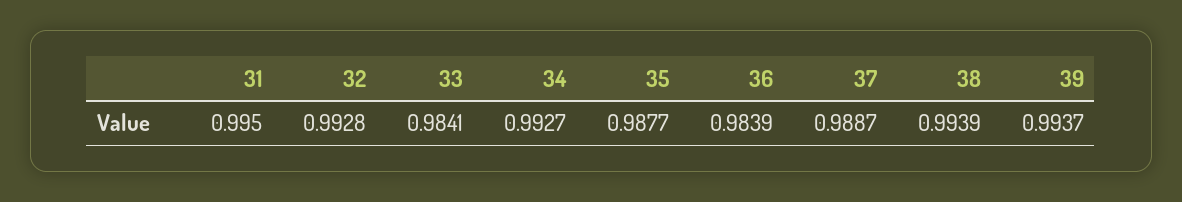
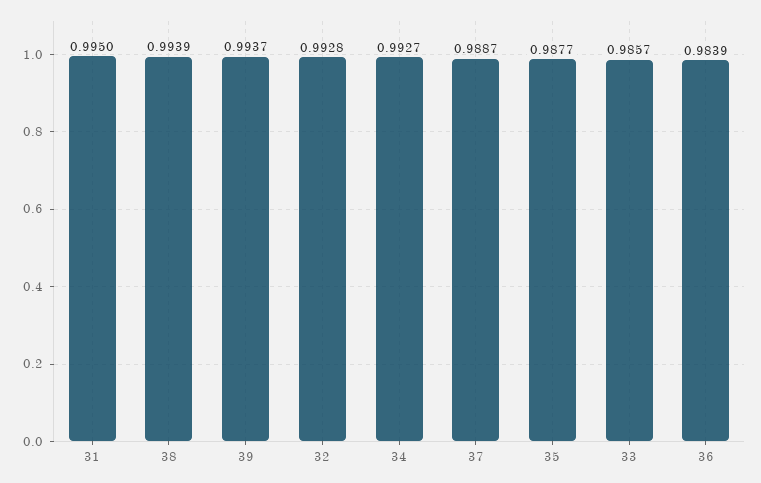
  {
    "31": 0.995,
    "32": 0.9928,
-   "33": 0.9841,
+   "33": 0.9857,
    "34": 0.9927,
    "35": 0.9877,
    "36": 0.9839,
    "37": 0.9887,
    "38": 0.9939,
    "39": 0.9937
  }

